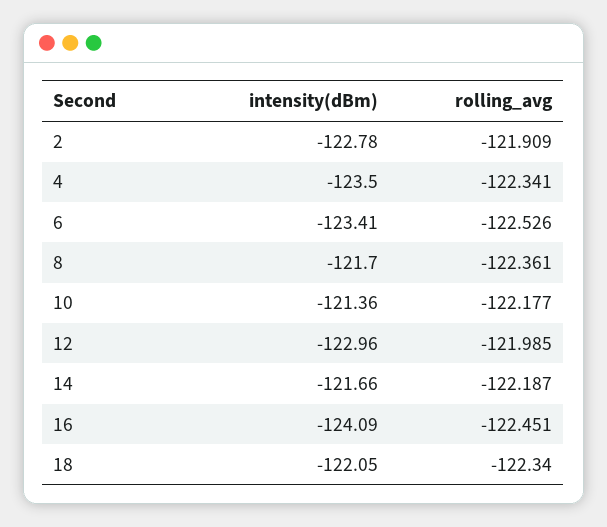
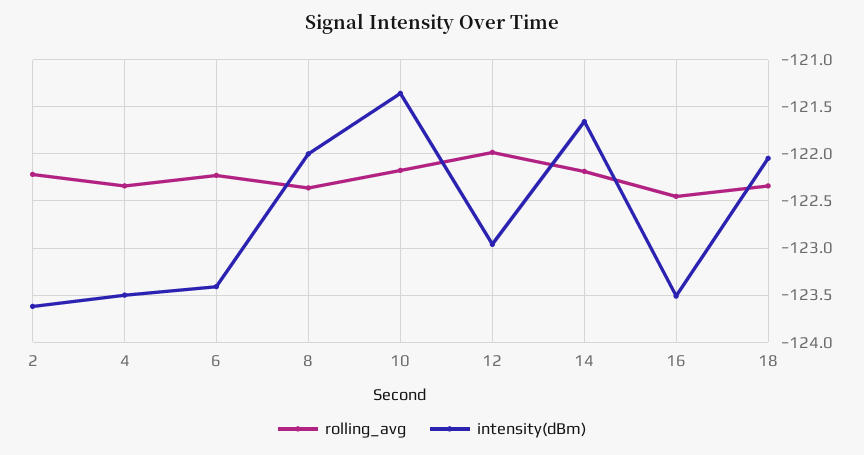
  {
    "intensity(dBm)": {
-     "2": -122.78,
+     "2": -123.6,
      "4": -123.5,
      "6": -123.41,
-     "8": -121.7,
+     "8": -122,
      "10": -121.36,
      "12": -122.96,
      "14": -121.66,
-     "16": -124.09,
+     "16": -123.5,
      "18": -122.05
    },
    "rolling_avg": {
-     "2": -121.909,
+     "2": -122.2,
      "4": -122.341,
-     "6": -122.526,
+     "6": -122.2,
      "8": -122.361,
      "10": -122.177,
      "12": -121.985,
      "14": -122.187,
      "16": -122.451,
      "18": -122.34
    }
  }

